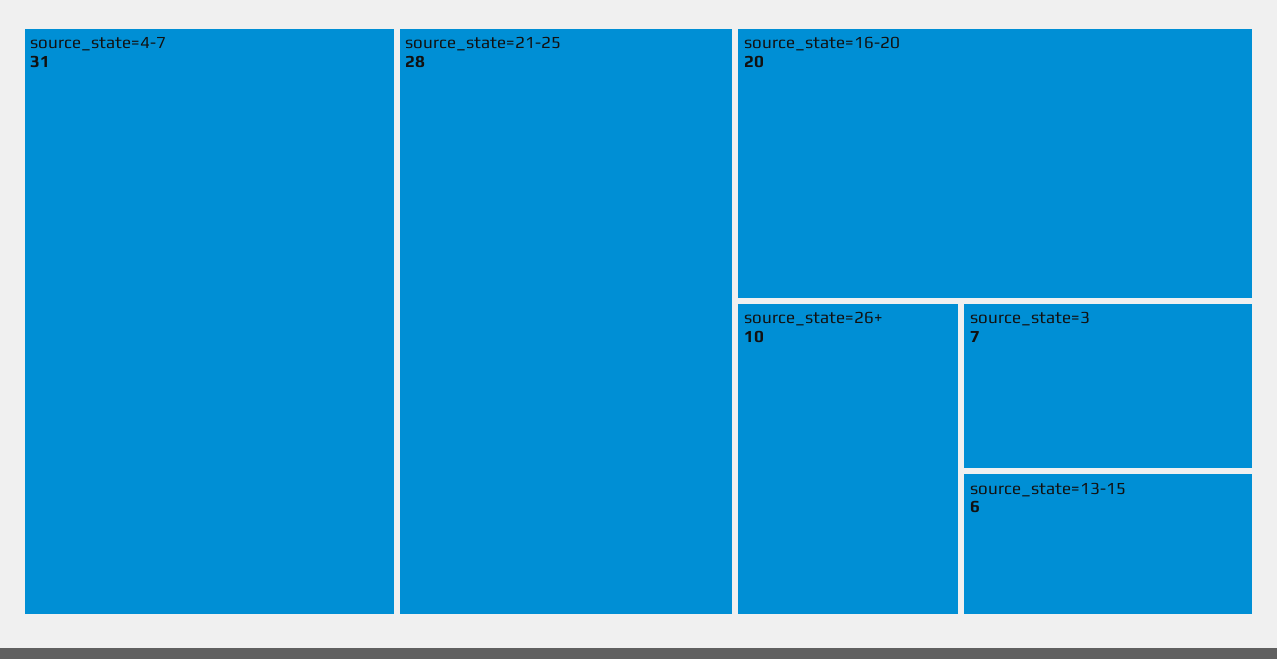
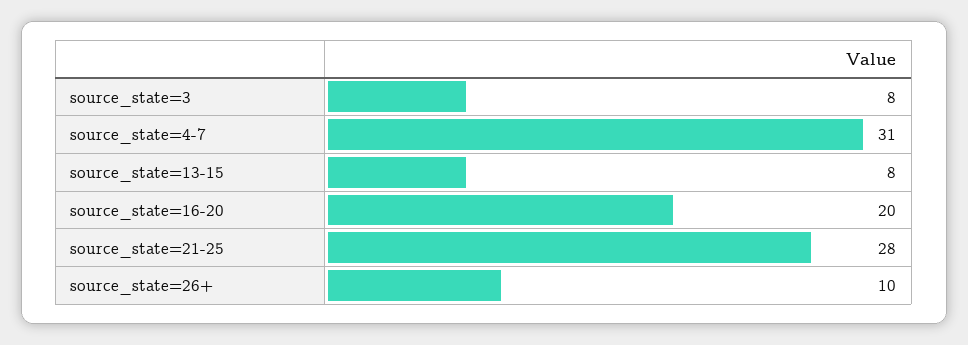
  {
    "source_state=4-7": 31,
    "source_state=21-25": 28,
    "source_state=16-20": 20,
    "source_state=26+": 10,
-   "source_state=3": 7,
+   "source_state=3": 8,
-   "source_state=13-15": 6
+   "source_state=13-15": 8
  }

